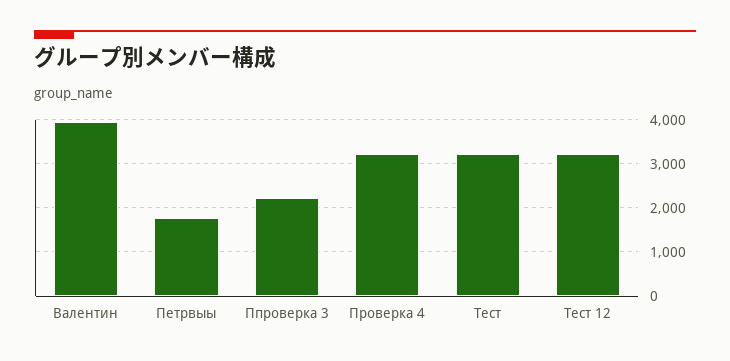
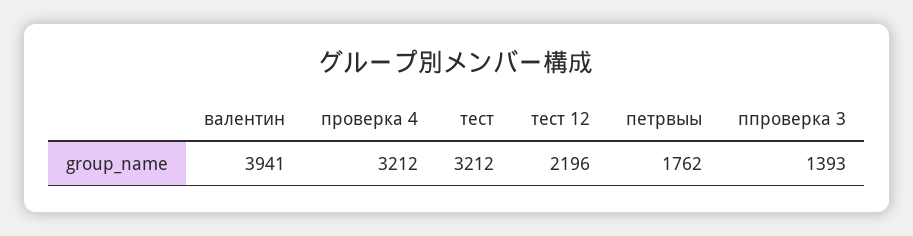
  {
    "Валентин": 3941,
    "Петрвыы": 1762,
-   "Ппроверка 3": 2200,
+   "Ппроверка 3": 1393,
    "Проверка 4": 3212,
    "Тест": 3212,
-   "Тест 12": 3200
+   "Тест 12": 2196
  }

